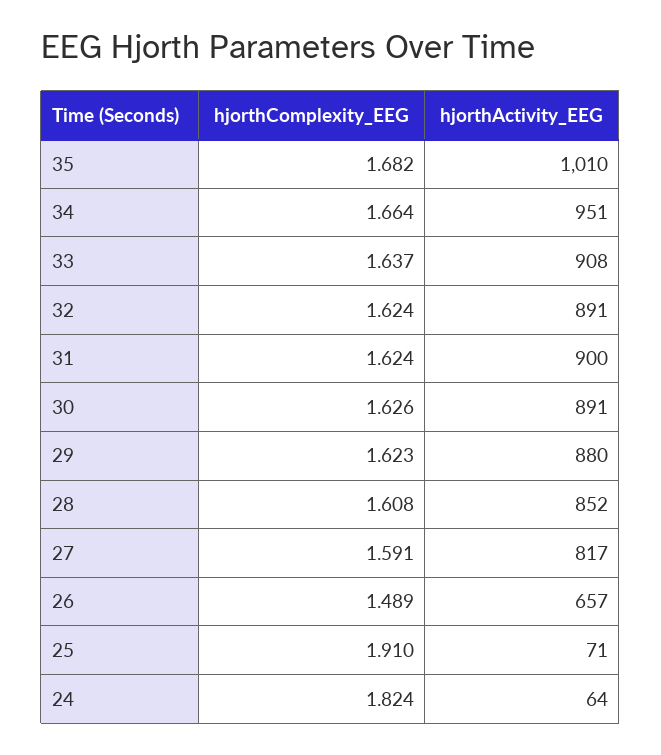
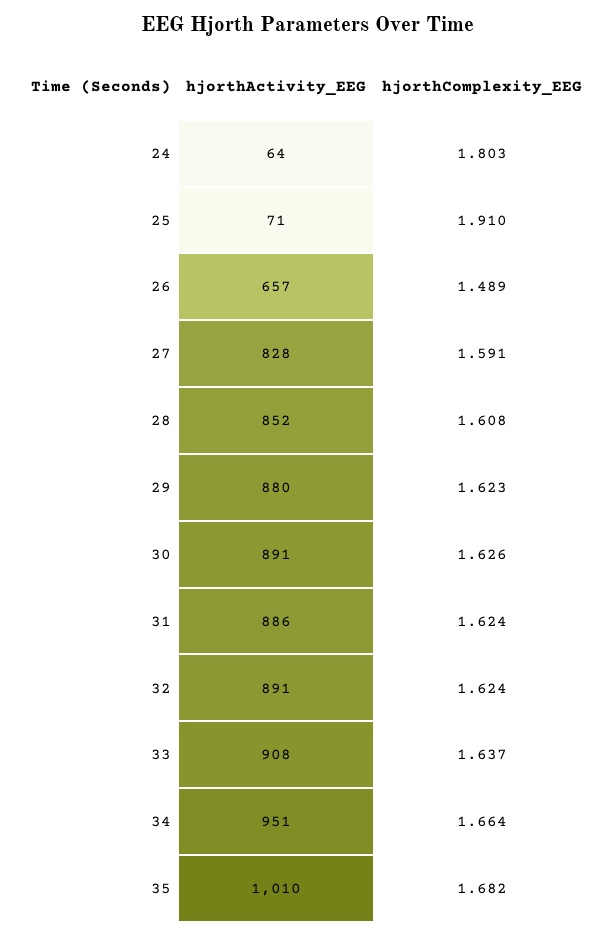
  {
    "hjorthComplexity_EEG": {
      "35": 1.682,
      "34": 1.664,
      "33": 1.637,
      "32": 1.624,
      "31": 1.624,
      "30": 1.626,
      "29": 1.623,
      "28": 1.608,
      "27": 1.591,
      "26": 1.489,
      "25": 1.91,
-     "24": 1.824
+     "24": 1.803
    },
    "hjorthActivity_EEG": {
      "35": 1010,
      "34": 951,
      "33": 908,
      "32": 891,
-     "31": 900,
+     "31": 886,
      "30": 891,
      "29": 880,
      "28": 852,
-     "27": 817,
+     "27": 828,
      "26": 657,
      "25": 71,
      "24": 64
    }
  }

